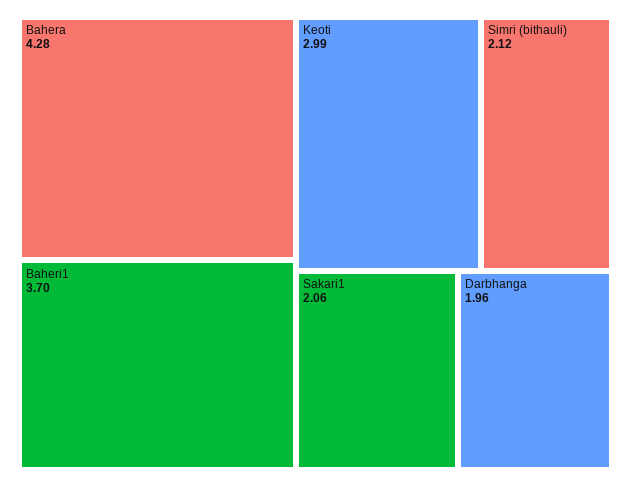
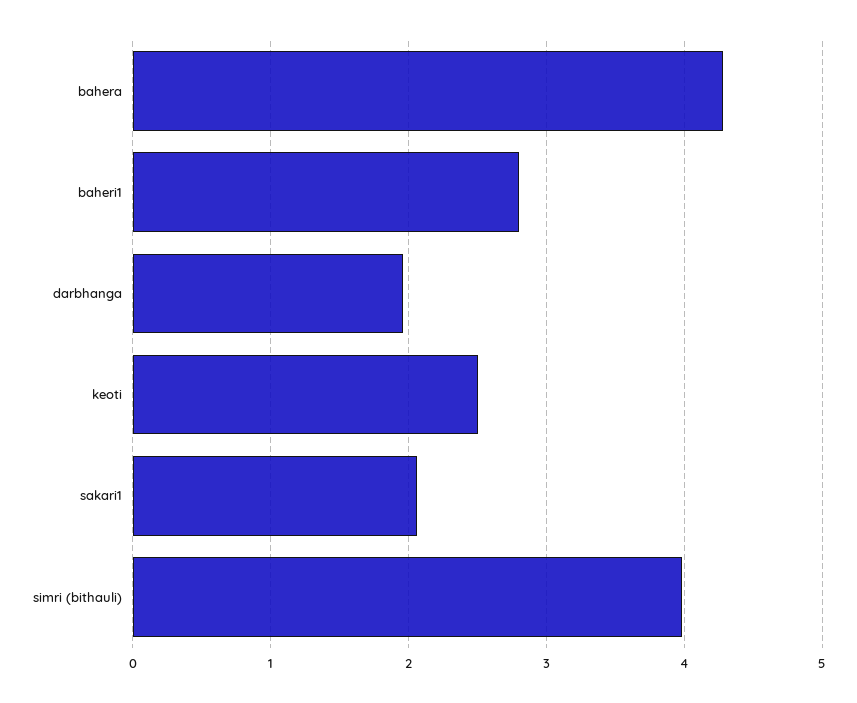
  {
    "Bahera": 4.28,
-   "Baheri1": 3.7,
+   "Baheri1": 2.8,
-   "Keoti": 2.99,
+   "Keoti": 2.5,
-   "Simri (bithauli)": 2.12,
+   "Simri (bithauli)": 4,
    "Sakari1": 2.06,
    "Darbhanga": 1.96
  }

